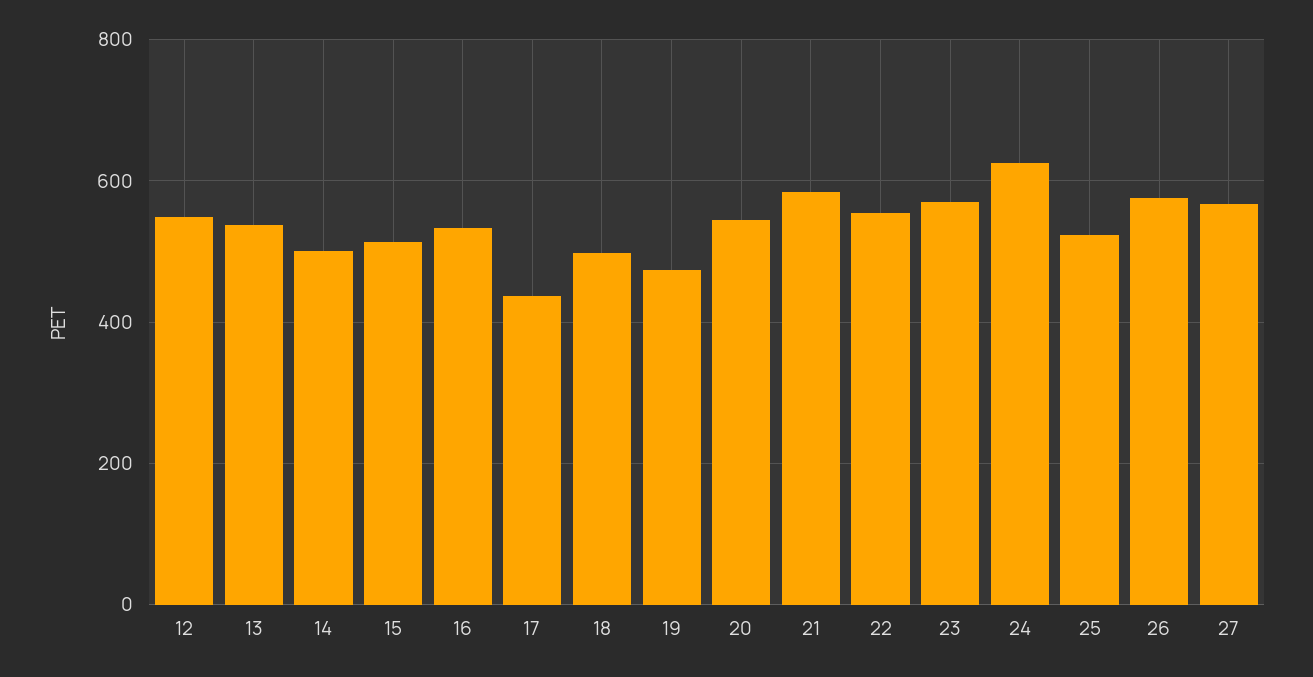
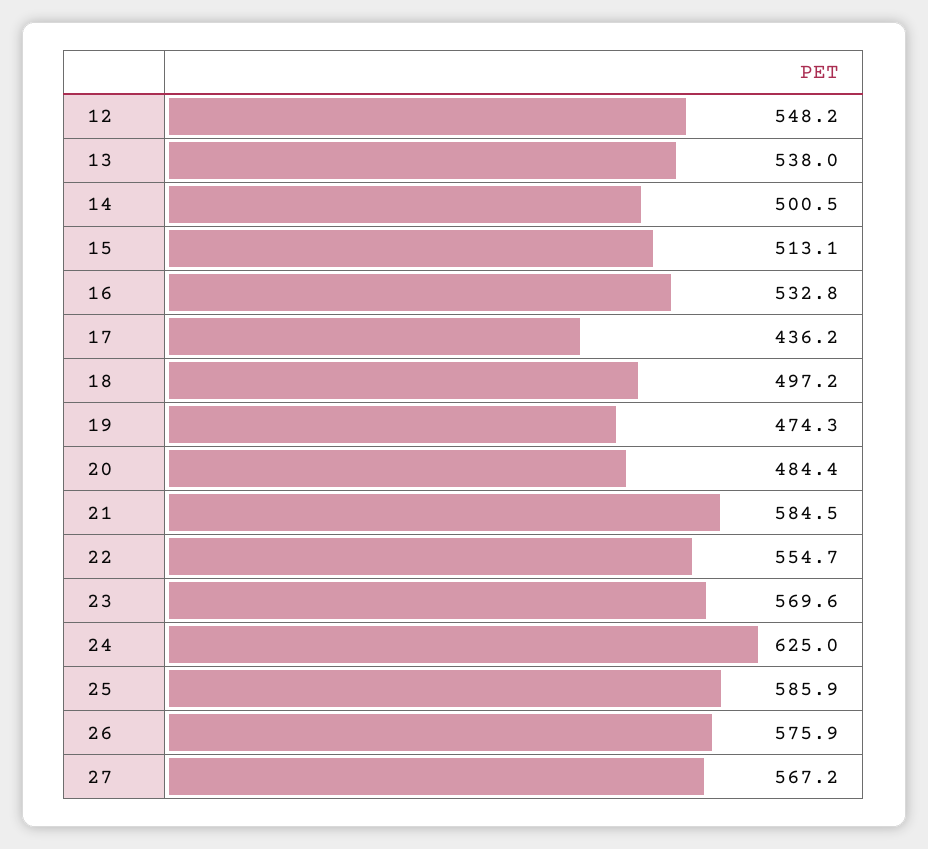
  {
    "12": 548.2,
    "13": 538,
    "14": 500.5,
    "15": 513.1,
    "16": 532.8,
    "17": 436.2,
    "18": 497.2,
    "19": 474.3,
-   "20": 540,
+   "20": 484.4,
    "21": 584.5,
    "22": 554.7,
    "23": 569.6,
    "24": 625,
-   "25": 520,
+   "25": 585.9,
    "26": 575.9,
    "27": 567.2
  }

